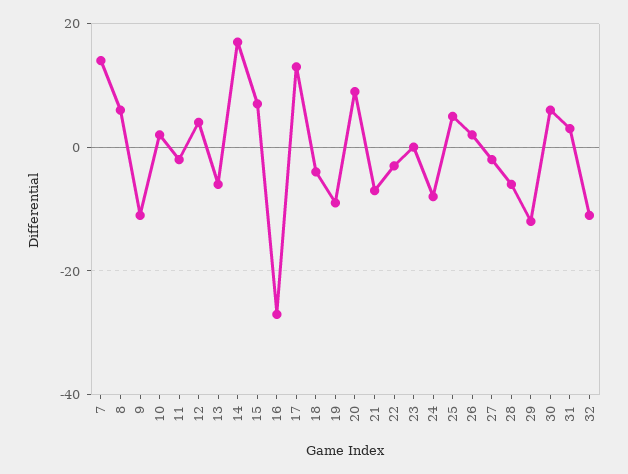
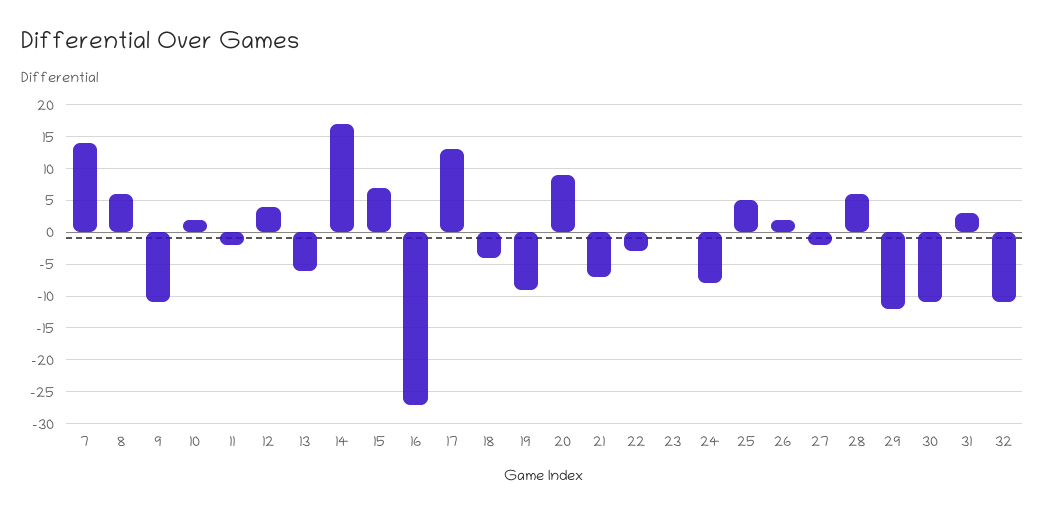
  {
    "7": 14,
    "8": 6,
    "9": -11,
    "10": 2,
    "11": -2,
    "12": 4,
    "13": -6,
    "14": 17,
    "15": 7,
    "16": -27,
    "17": 13,
    "18": -4,
    "19": -9,
    "20": 9,
    "21": -7,
    "22": -3,
    "23": 0,
    "24": -8,
    "25": 5,
    "26": 2,
    "27": -2,
-   "28": -5,
+   "28": 6,
    "29": -12,
-   "30": 5,
+   "30": -11,
    "31": 3,
    "32": -11
  }

